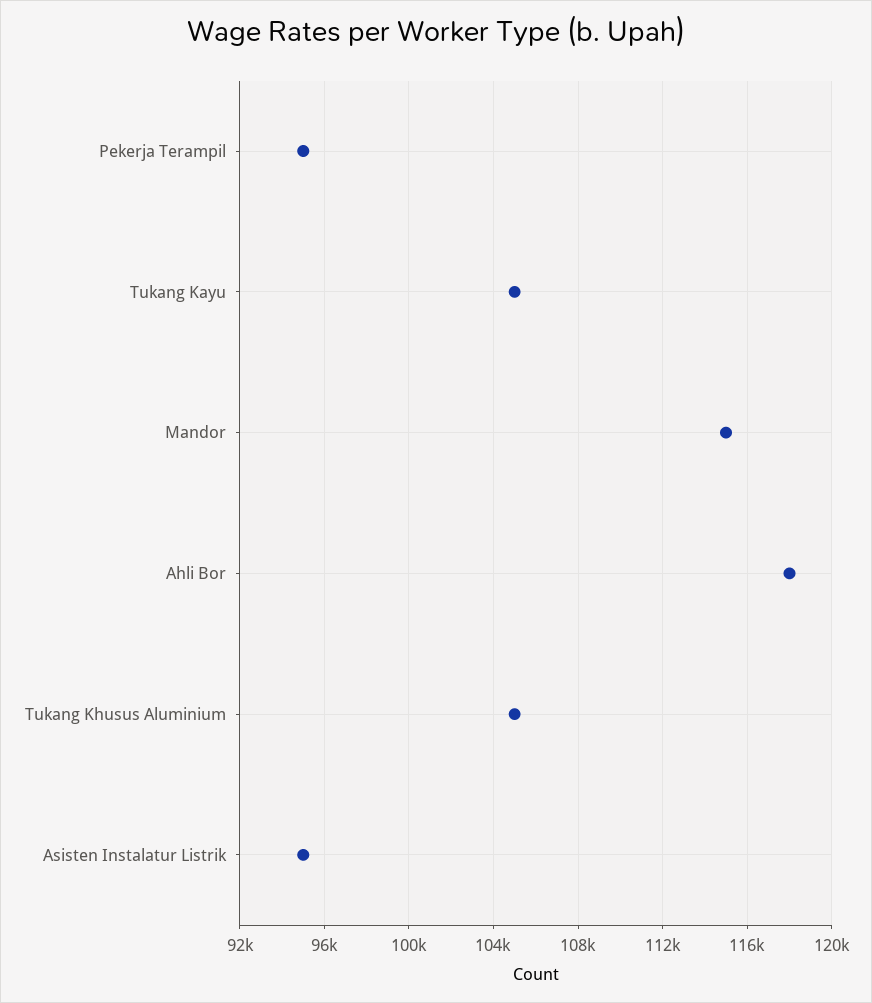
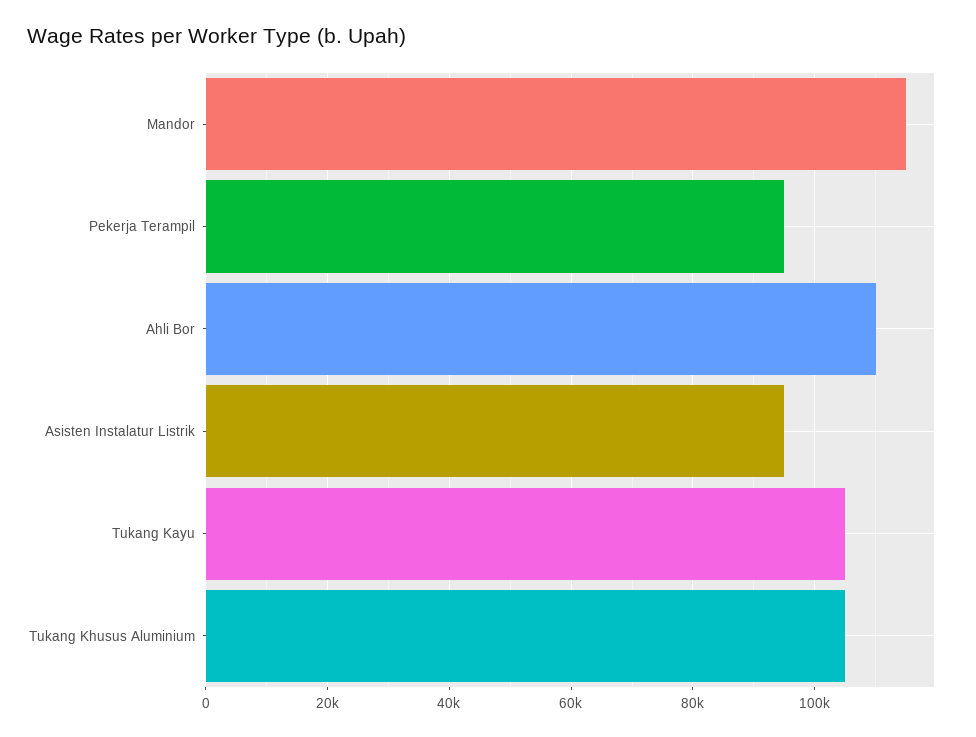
  {
    "Pekerja Terampil": 95000,
    "Tukang Kayu": 105000,
    "Mandor": 115000,
-   "Ahli Bor": 118000,
+   "Ahli Bor": 110000,
    "Tukang Khusus Aluminium": 105000,
    "Asisten Instalatur Listrik": 95000
  }

